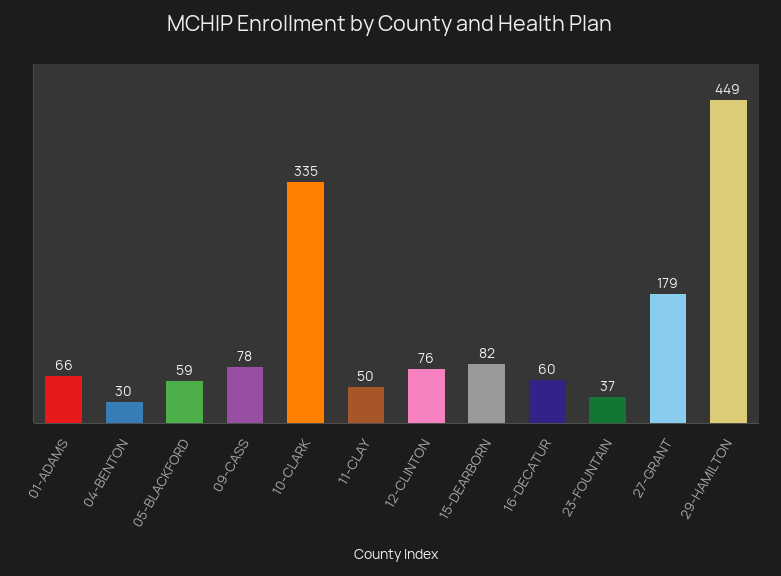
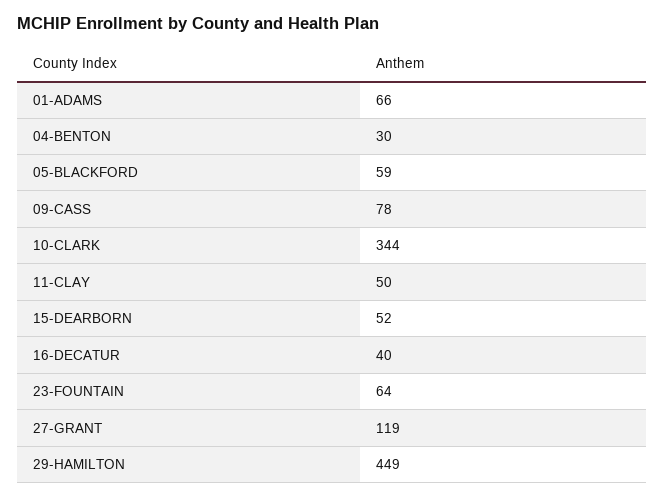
  {
    "01-ADAMS": 66,
    "04-BENTON": 30,
    "05-BLACKFORD": 59,
    "09-CASS": 78,
-   "10-CLARK": 335,
+   "10-CLARK": 344,
    "11-CLAY": 50,
-   "12-CLINTON": 76,
-   "15-DEARBORN": 82,
+   "15-DEARBORN": 52,
-   "16-DECATUR": 60,
+   "16-DECATUR": 40,
-   "23-FOUNTAIN": 37,
+   "23-FOUNTAIN": 64,
-   "27-GRANT": 179,
+   "27-GRANT": 119,
    "29-HAMILTON": 449
  }

